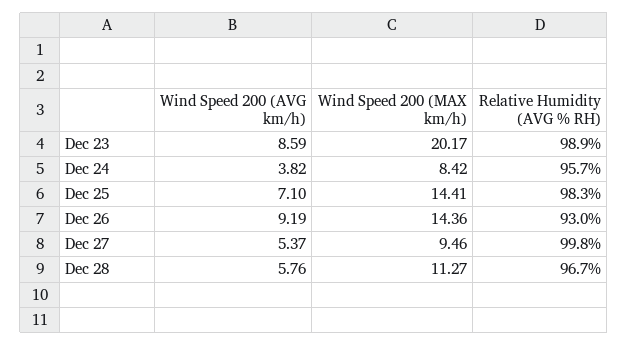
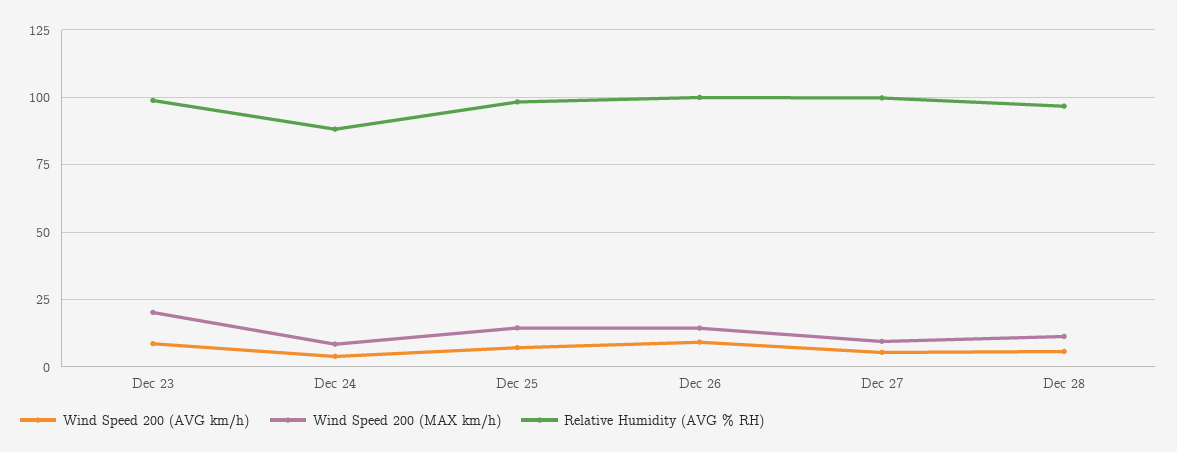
  {
    "Wind Speed 200 (AVG km/h)": {
      "Dec 23": 8.59,
      "Dec 24": 3.82,
      "Dec 25": 7.1,
      "Dec 26": 9.19,
      "Dec 27": 5.37,
      "Dec 28": 5.76
    },
    "Wind Speed 200 (MAX km/h)": {
      "Dec 23": 20.17,
      "Dec 24": 8.42,
      "Dec 25": 14.41,
      "Dec 26": 14.36,
      "Dec 27": 9.46,
      "Dec 28": 11.27
    },
    "Relative Humidity (AVG % RH)": {
      "Dec 23": 98.9,
-     "Dec 24": 95.7,
+     "Dec 24": 87.5,
      "Dec 25": 98.3,
-     "Dec 26": 93,
+     "Dec 26": 100,
      "Dec 27": 99.8,
      "Dec 28": 96.7
    }
  }

